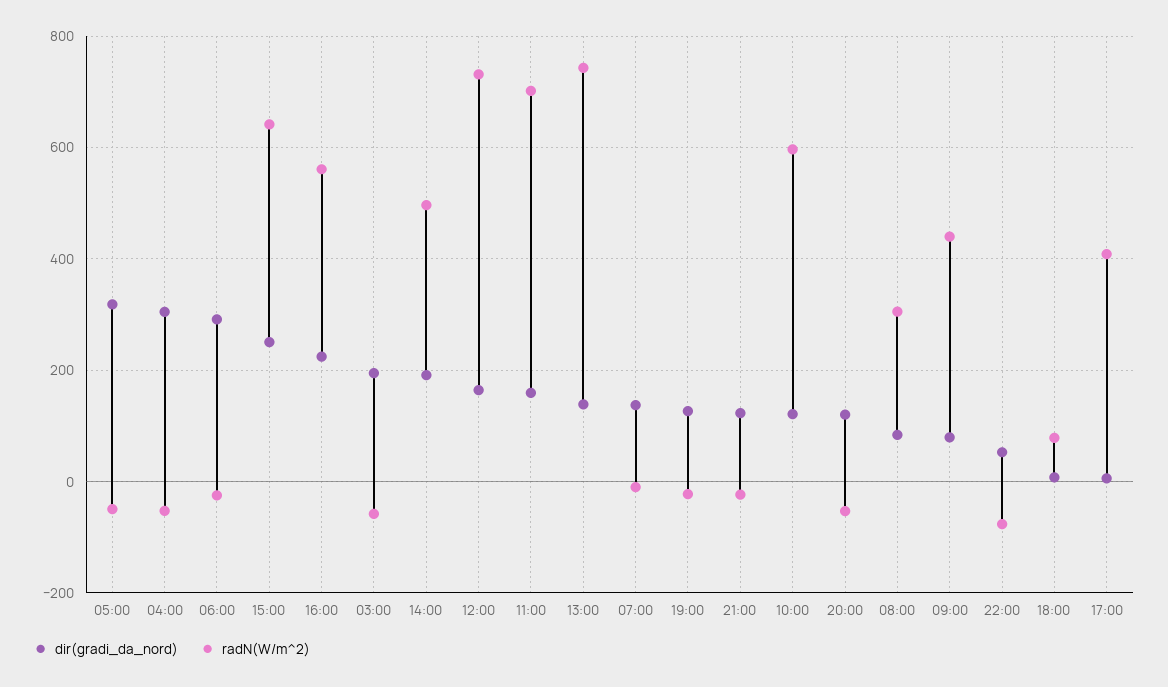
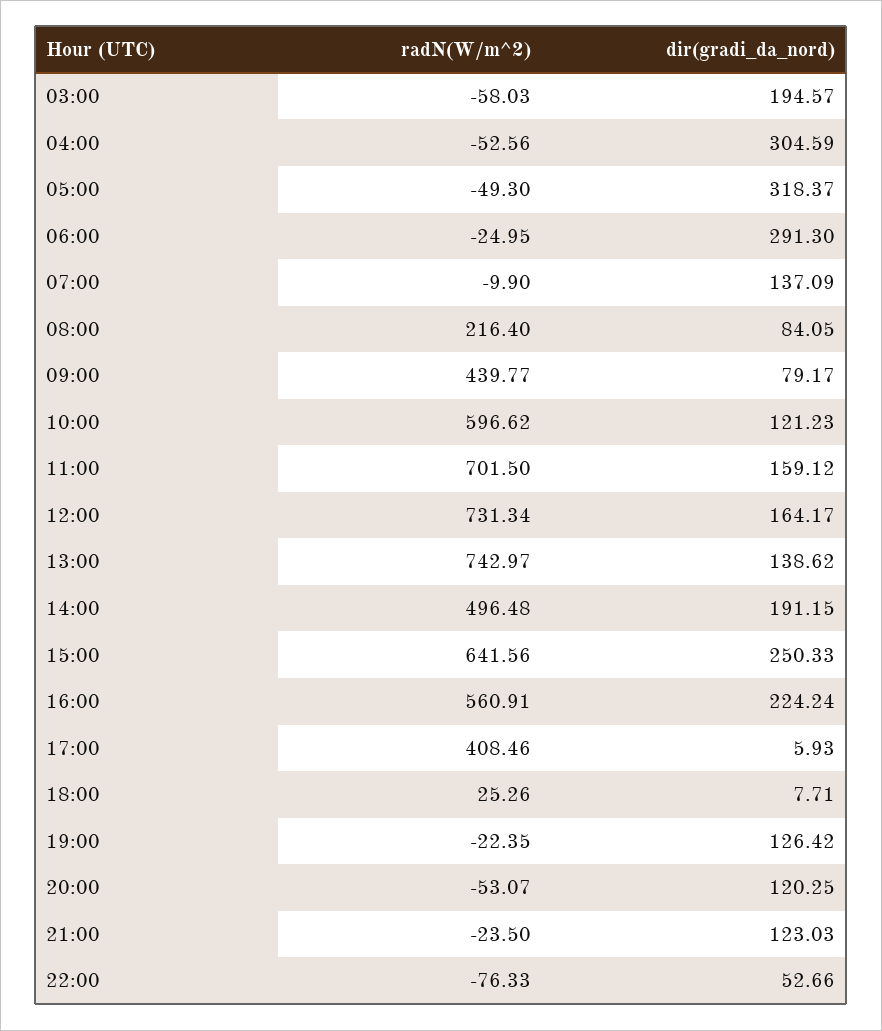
  {
    "dir(gradi_da_nord)": {
      "05:00": 318.37,
      "04:00": 304.59,
      "06:00": 291.3,
      "15:00": 250.33,
      "16:00": 224.24,
      "03:00": 194.57,
      "14:00": 191.15,
      "12:00": 164.17,
      "11:00": 159.12,
      "13:00": 138.62,
      "07:00": 137.09,
      "19:00": 126.42,
      "21:00": 123.03,
      "10:00": 121.23,
      "20:00": 120.25,
      "08:00": 84.05,
      "09:00": 79.17,
      "22:00": 52.66,
      "18:00": 7.71,
      "17:00": 5.93
    },
    "radN(W/m^2)": {
      "05:00": -49.3,
      "04:00": -52.56,
      "06:00": -24.95,
      "15:00": 641.56,
      "16:00": 560.91,
      "03:00": -58.03,
      "14:00": 496.48,
      "12:00": 731.34,
      "11:00": 701.5,
      "13:00": 742.97,
      "07:00": -9.9,
      "19:00": -22.35,
      "21:00": -23.5,
      "10:00": 596.62,
      "20:00": -53.07,
-     "08:00": 300,
+     "08:00": 216.4,
      "09:00": 439.77,
      "22:00": -76.33,
-     "18:00": 80,
+     "18:00": 25.26,
      "17:00": 408.46
    }
  }

